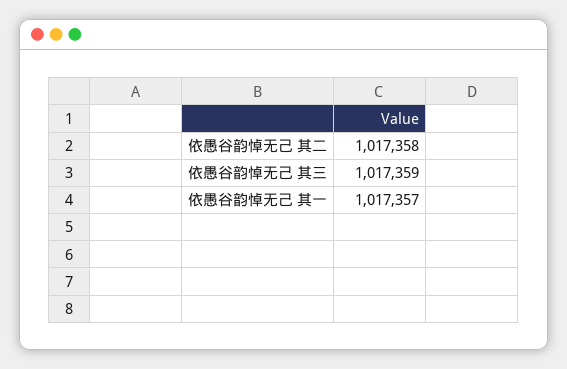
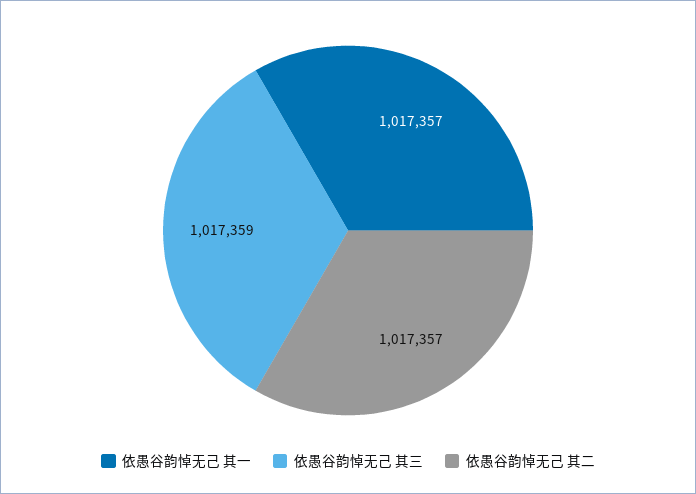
  {
-   "依愚谷韵悼无己 其二": 1017358,
+   "依愚谷韵悼无己 其二": 1017357,
    "依愚谷韵悼无己 其三": 1017359,
    "依愚谷韵悼无己 其一": 1017357
  }

